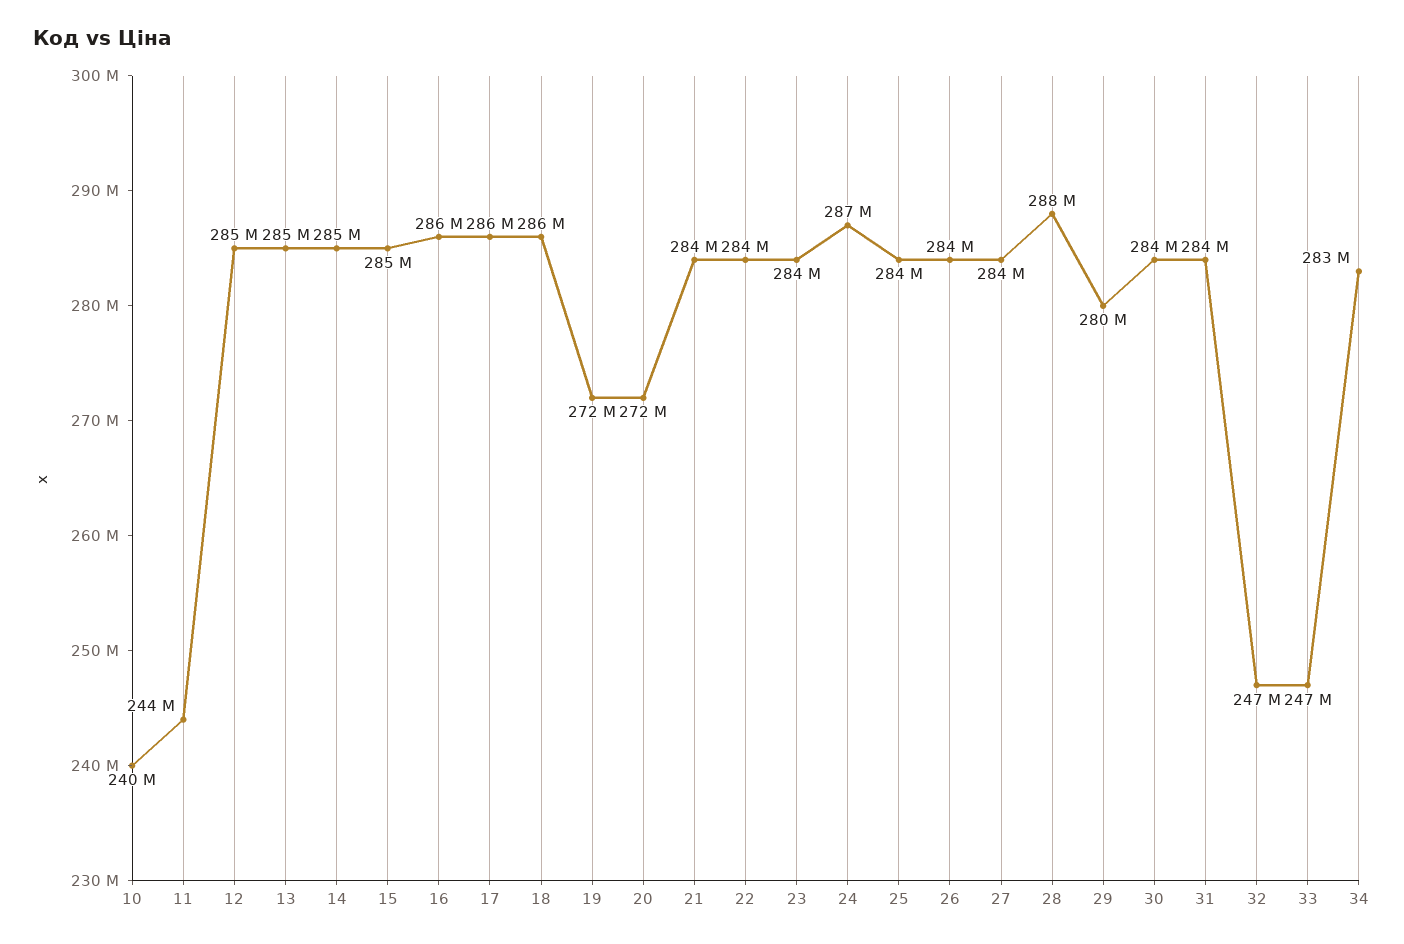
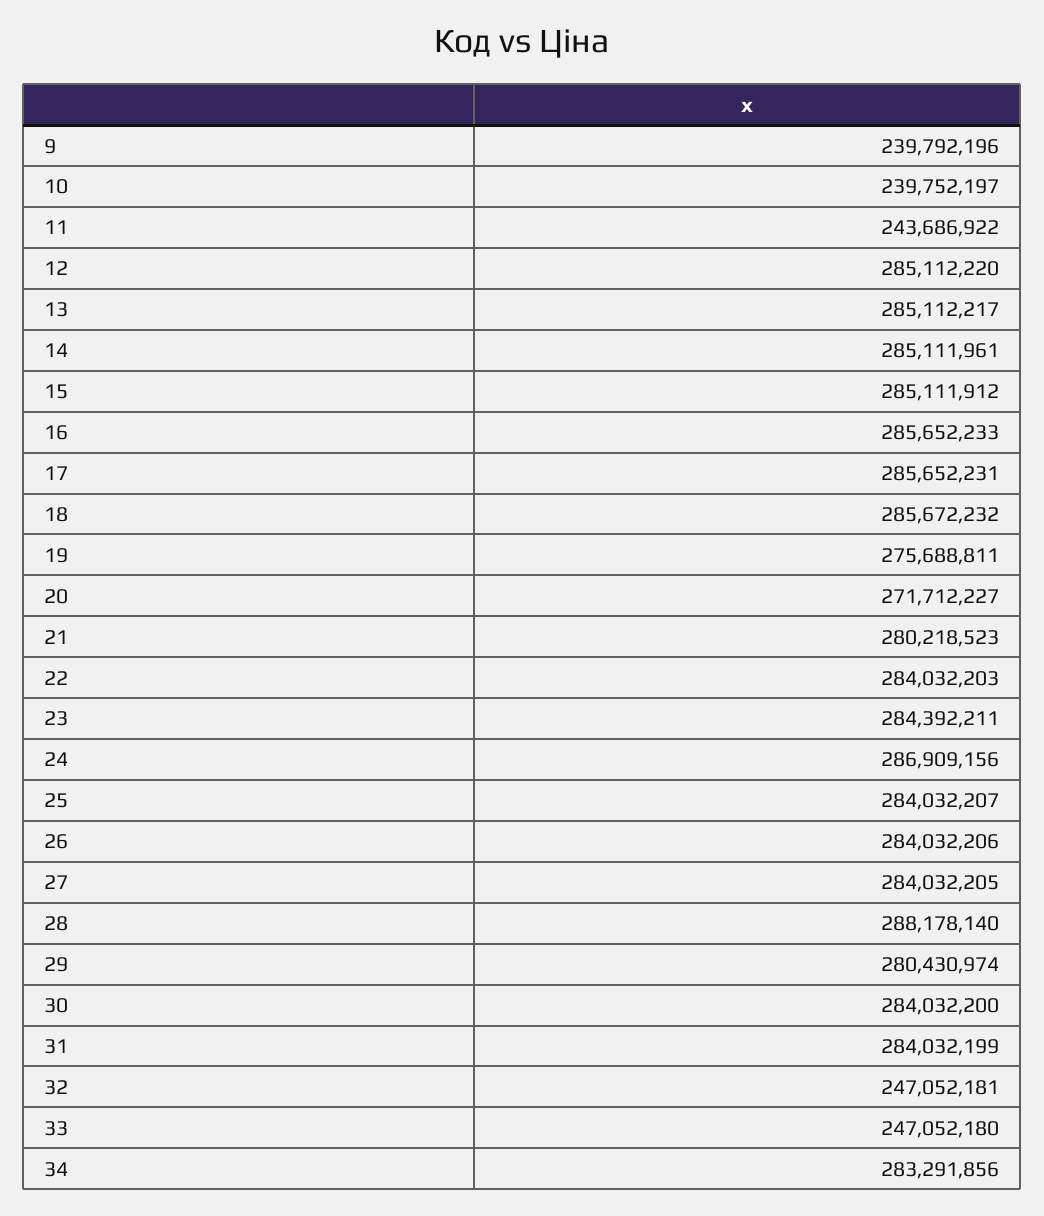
  {
    "10": 239752197,
    "11": 243686922,
    "12": 285112220,
    "13": 285112217,
    "14": 285111961,
    "15": 285111912,
    "16": 285652233,
    "17": 285652231,
    "18": 285672232,
-   "19": 272000000,
+   "19": 275688811,
    "20": 271712227,
-   "21": 284000000,
+   "21": 280218523,
    "22": 284032203,
    "23": 284392211,
    "24": 286909156,
    "25": 284032207,
    "26": 284032206,
    "27": 284032205,
    "28": 288178140,
    "29": 280430974,
    "30": 284032200,
    "31": 284032199,
    "32": 247052181,
    "33": 247052180,
-   "34": 283291856
+   "34": 283291856,
+   "9": 239792196
  }

